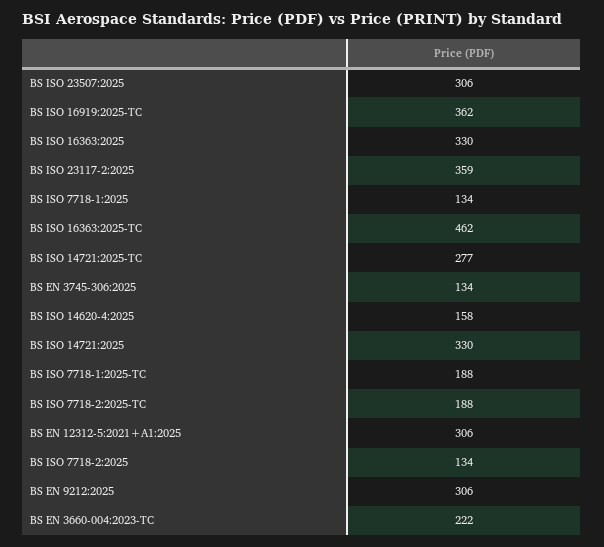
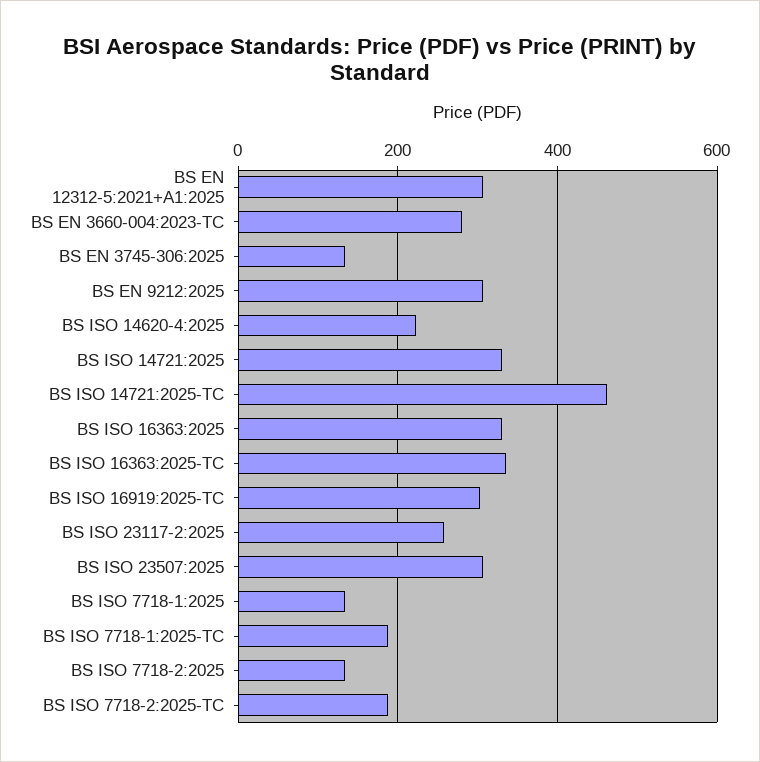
  {
    "BS ISO 23507:2025": 306,
-   "BS ISO 16919:2025-TC": 362,
+   "BS ISO 16919:2025-TC": 300,
    "BS ISO 16363:2025": 330,
-   "BS ISO 23117-2:2025": 359,
+   "BS ISO 23117-2:2025": 260,
    "BS ISO 7718-1:2025": 134,
-   "BS ISO 16363:2025-TC": 462,
+   "BS ISO 16363:2025-TC": 340,
-   "BS ISO 14721:2025-TC": 277,
+   "BS ISO 14721:2025-TC": 460,
    "BS EN 3745-306:2025": 134,
-   "BS ISO 14620-4:2025": 158,
+   "BS ISO 14620-4:2025": 220,
    "BS ISO 14721:2025": 330,
    "BS ISO 7718-1:2025-TC": 188,
    "BS ISO 7718-2:2025-TC": 188,
    "BS EN 12312-5:2021+A1:2025": 306,
    "BS ISO 7718-2:2025": 134,
    "BS EN 9212:2025": 306,
-   "BS EN 3660-004:2023-TC": 222
+   "BS EN 3660-004:2023-TC": 280
  }

